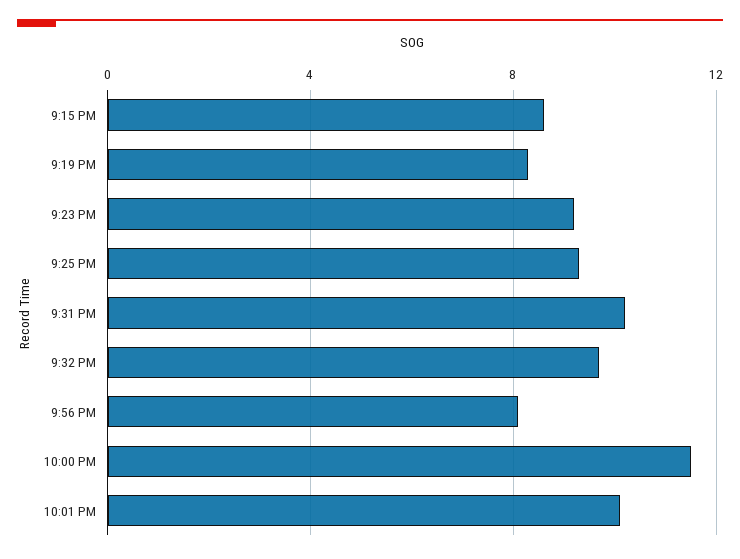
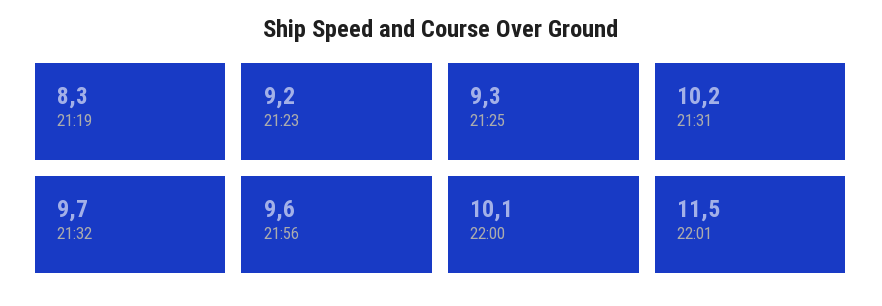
  {
-   "9:15 PM": 8.5,
    "9:19 PM": 8.3,
    "9:23 PM": 9.2,
    "9:25 PM": 9.3,
    "9:31 PM": 10.2,
    "9:32 PM": 9.7,
-   "9:56 PM": 8,
+   "9:56 PM": 9.6,
-   "10:00 PM": 11.5,
+   "10:00 PM": 10.1,
-   "10:01 PM": 10
+   "10:01 PM": 11.5
  }

